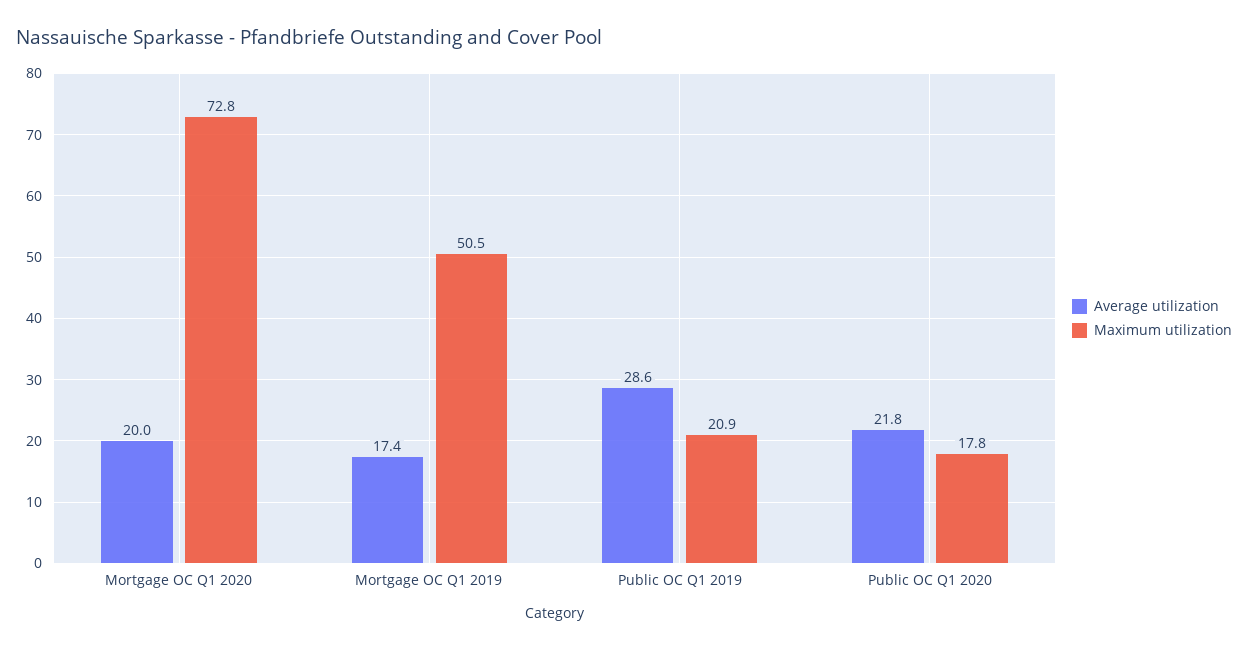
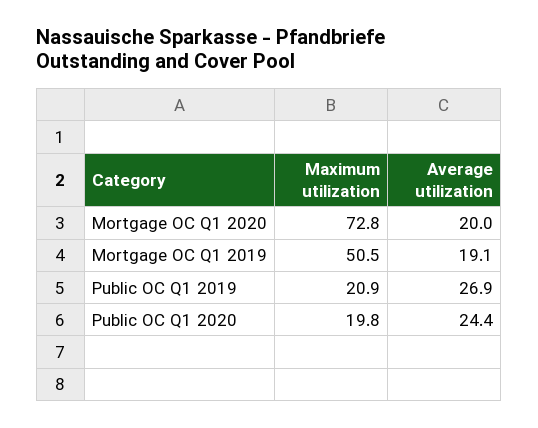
  {
    "Average utilization": {
      "Mortgage OC Q1 2020": 20,
-     "Mortgage OC Q1 2019": 17.4,
+     "Mortgage OC Q1 2019": 19.1,
-     "Public OC Q1 2019": 28.6,
+     "Public OC Q1 2019": 26.9,
-     "Public OC Q1 2020": 21.8
+     "Public OC Q1 2020": 24.4
    },
    "Maximum utilization": {
      "Mortgage OC Q1 2020": 72.8,
      "Mortgage OC Q1 2019": 50.5,
      "Public OC Q1 2019": 20.9,
-     "Public OC Q1 2020": 17.8
+     "Public OC Q1 2020": 19.8
    }
  }

